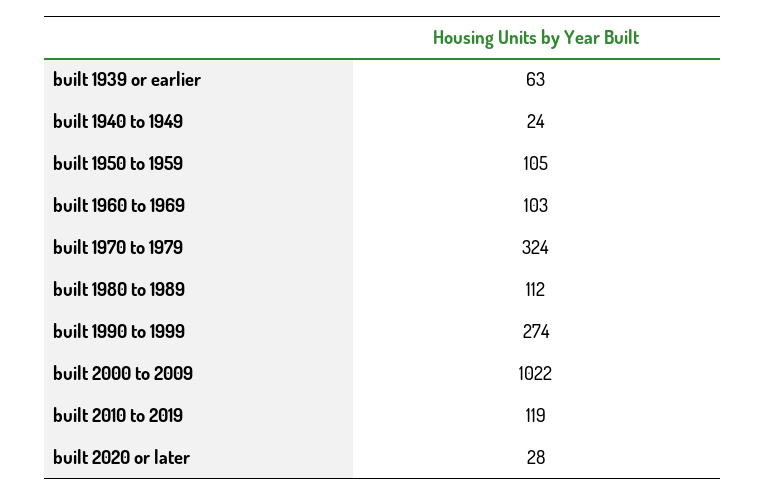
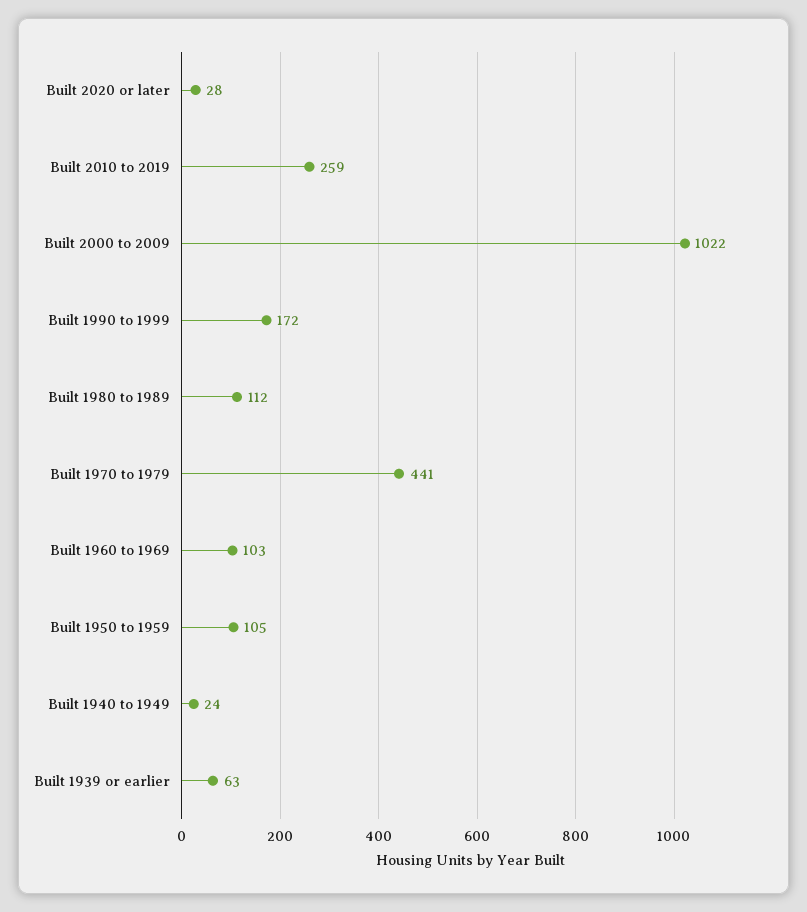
  {
    "built 1939 or earlier": 63,
    "built 1940 to 1949": 24,
    "built 1950 to 1959": 105,
    "built 1960 to 1969": 103,
-   "built 1970 to 1979": 324,
+   "built 1970 to 1979": 441,
    "built 1980 to 1989": 112,
-   "built 1990 to 1999": 274,
+   "built 1990 to 1999": 172,
    "built 2000 to 2009": 1022,
-   "built 2010 to 2019": 119,
+   "built 2010 to 2019": 259,
    "built 2020 or later": 28
  }

